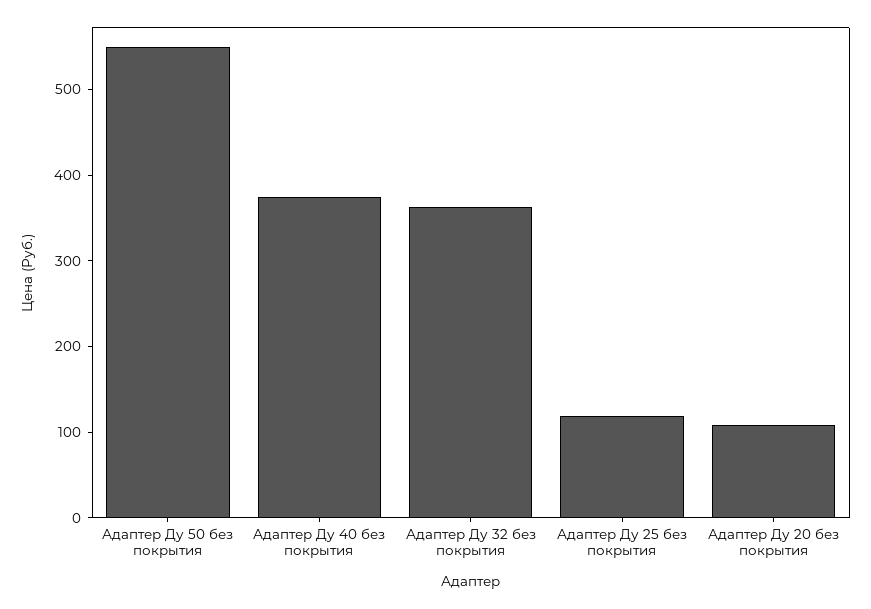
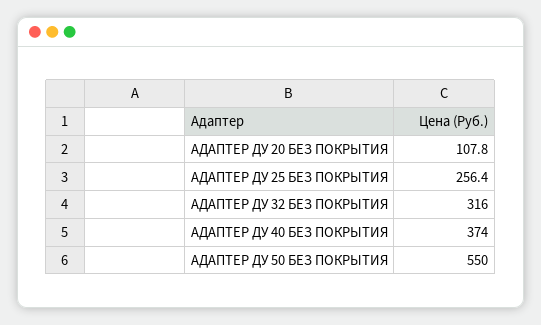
  {
    "Адаптер Ду 50 без покрытия": 550,
    "Адаптер Ду 40 без покрытия": 374,
-   "Адаптер Ду 32 без покрытия": 360,
+   "Адаптер Ду 32 без покрытия": 316,
-   "Адаптер Ду 25 без покрытия": 120,
+   "Адаптер Ду 25 без покрытия": 256.4,
    "Адаптер Ду 20 без покрытия": 107.8
  }

